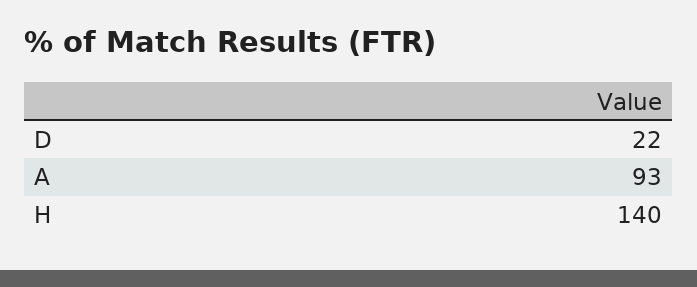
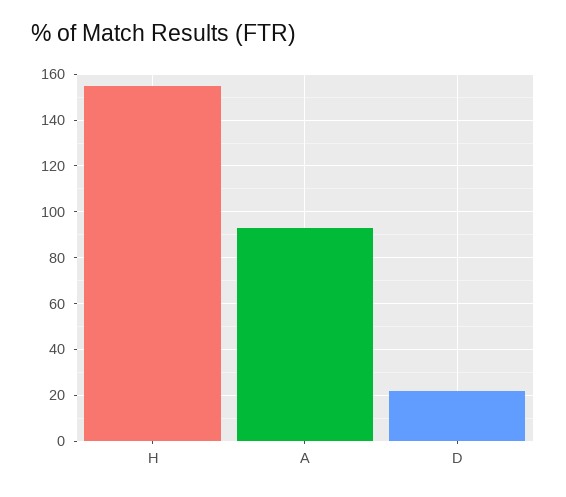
  {
    "D": 22,
    "A": 93,
-   "H": 140
+   "H": 155
  }

